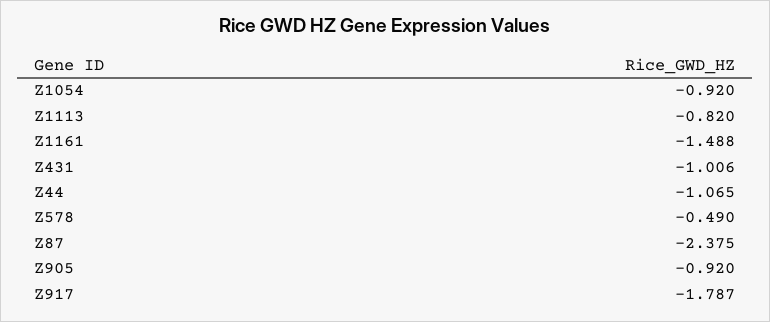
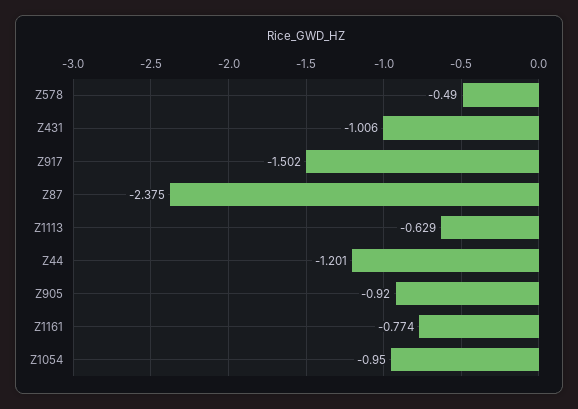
  {
-   "Z1054": -0.92,
+   "Z1054": -0.95,
-   "Z1113": -0.82,
+   "Z1113": -0.629,
-   "Z1161": -1.488,
+   "Z1161": -0.774,
    "Z431": -1.006,
-   "Z44": -1.065,
+   "Z44": -1.201,
    "Z578": -0.49,
    "Z87": -2.375,
    "Z905": -0.92,
-   "Z917": -1.787
+   "Z917": -1.502
  }

